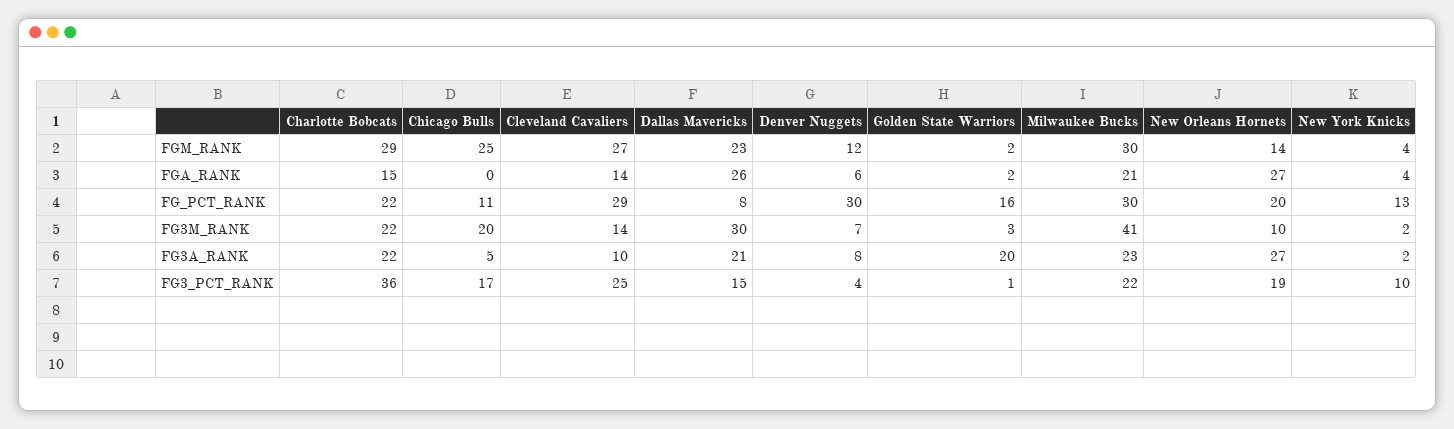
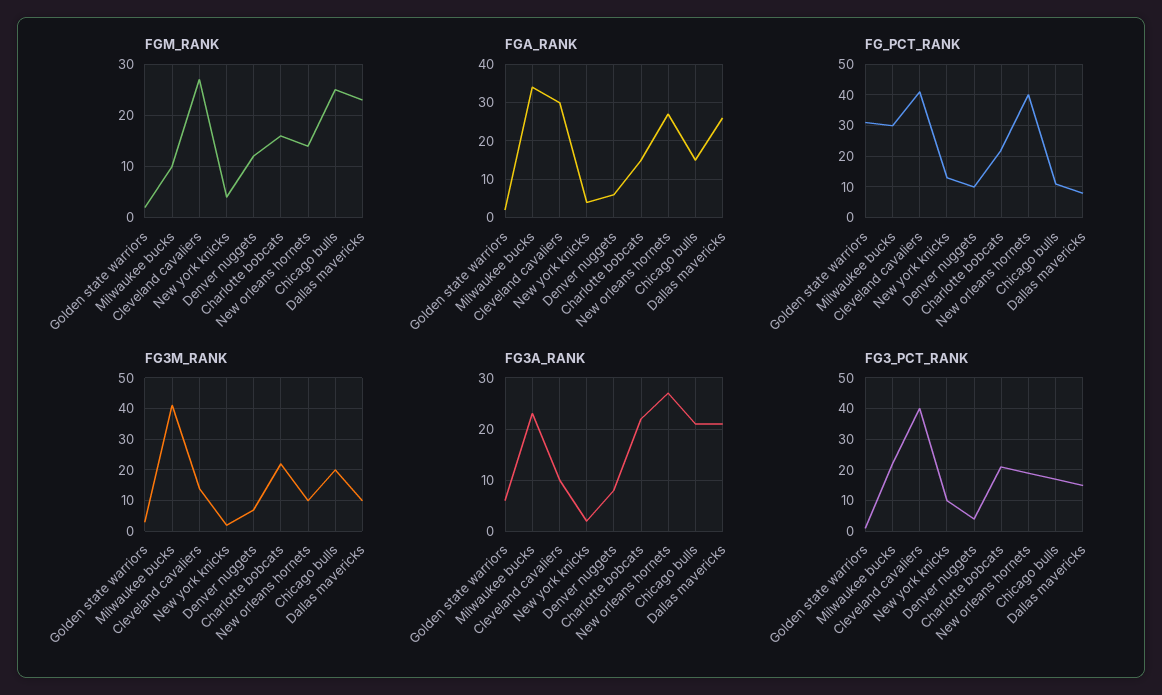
  {
    "FGM_RANK": {
-     "Charlotte Bobcats": 29,
+     "Charlotte Bobcats": 15,
      "Chicago Bulls": 25,
      "Cleveland Cavaliers": 27,
      "Dallas Mavericks": 23,
      "Denver Nuggets": 12,
      "Golden State Warriors": 2,
-     "Milwaukee Bucks": 30,
+     "Milwaukee Bucks": 10,
      "New Orleans Hornets": 14,
      "New York Knicks": 4
    },
    "FGA_RANK": {
      "Charlotte Bobcats": 15,
-     "Chicago Bulls": 0,
+     "Chicago Bulls": 15,
-     "Cleveland Cavaliers": 14,
+     "Cleveland Cavaliers": 30,
      "Dallas Mavericks": 26,
      "Denver Nuggets": 6,
      "Golden State Warriors": 2,
-     "Milwaukee Bucks": 21,
+     "Milwaukee Bucks": 35,
      "New Orleans Hornets": 27,
      "New York Knicks": 4
    },
    "FG_PCT_RANK": {
      "Charlotte Bobcats": 22,
      "Chicago Bulls": 11,
-     "Cleveland Cavaliers": 29,
+     "Cleveland Cavaliers": 40,
      "Dallas Mavericks": 8,
-     "Denver Nuggets": 30,
+     "Denver Nuggets": 10,
-     "Golden State Warriors": 16,
+     "Golden State Warriors": 30,
      "Milwaukee Bucks": 30,
-     "New Orleans Hornets": 20,
+     "New Orleans Hornets": 40,
      "New York Knicks": 13
    },
    "FG3M_RANK": {
      "Charlotte Bobcats": 22,
      "Chicago Bulls": 20,
      "Cleveland Cavaliers": 14,
-     "Dallas Mavericks": 30,
+     "Dallas Mavericks": 10,
      "Denver Nuggets": 7,
      "Golden State Warriors": 3,
      "Milwaukee Bucks": 41,
      "New Orleans Hornets": 10,
      "New York Knicks": 2
    },
    "FG3A_RANK": {
      "Charlotte Bobcats": 22,
-     "Chicago Bulls": 5,
+     "Chicago Bulls": 20,
      "Cleveland Cavaliers": 10,
      "Dallas Mavericks": 21,
      "Denver Nuggets": 8,
-     "Golden State Warriors": 20,
+     "Golden State Warriors": 5,
      "Milwaukee Bucks": 23,
      "New Orleans Hornets": 27,
      "New York Knicks": 2
    },
    "FG3_PCT_RANK": {
-     "Charlotte Bobcats": 36,
+     "Charlotte Bobcats": 20,
      "Chicago Bulls": 17,
-     "Cleveland Cavaliers": 25,
+     "Cleveland Cavaliers": 40,
      "Dallas Mavericks": 15,
      "Denver Nuggets": 4,
      "Golden State Warriors": 1,
      "Milwaukee Bucks": 22,
      "New Orleans Hornets": 19,
      "New York Knicks": 10
    }
  }

